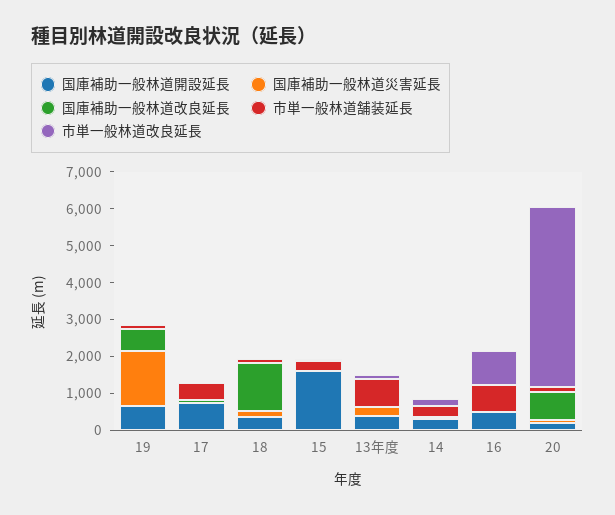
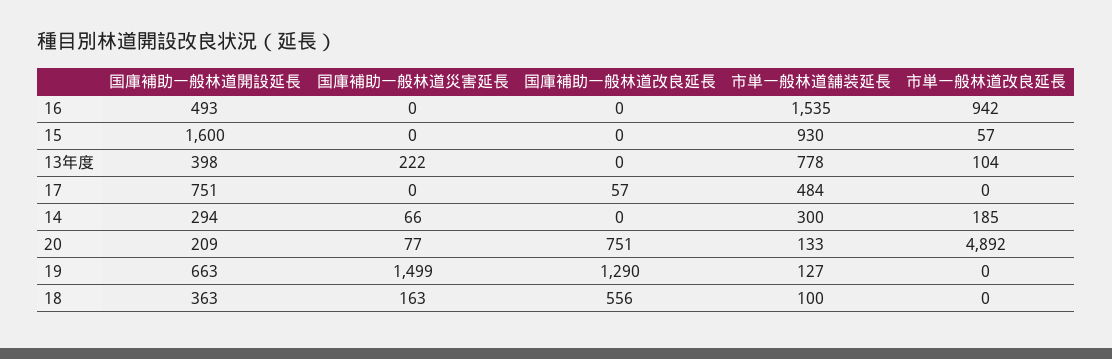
  {
    "国庫補助一般林道開設延長": {
      "19": 663,
      "17": 751,
      "18": 363,
      "15": 1600,
      "13年度": 398,
      "14": 294,
      "16": 493,
      "20": 209
    },
    "国庫補助一般林道災害延長": {
      "19": 1499,
      "17": 0,
      "18": 163,
      "15": 0,
      "13年度": 222,
      "14": 66,
      "16": 0,
      "20": 77
    },
    "国庫補助一般林道改良延長": {
-     "19": 500,
+     "19": 1290,
      "17": 57,
-     "18": 1250,
+     "18": 556,
      "15": 0,
      "13年度": 0,
      "14": 0,
      "16": 0,
      "20": 751
    },
    "市単一般林道舗装延長": {
      "19": 127,
      "17": 484,
      "18": 100,
-     "15": 250,
+     "15": 930,
      "13年度": 778,
      "14": 300,
-     "16": 750,
+     "16": 1535,
      "20": 133
    },
    "市単一般林道改良延長": {
      "19": 0,
      "17": 0,
      "18": 0,
      "15": 57,
      "13年度": 104,
      "14": 185,
      "16": 942,
      "20": 4892
    }
  }

